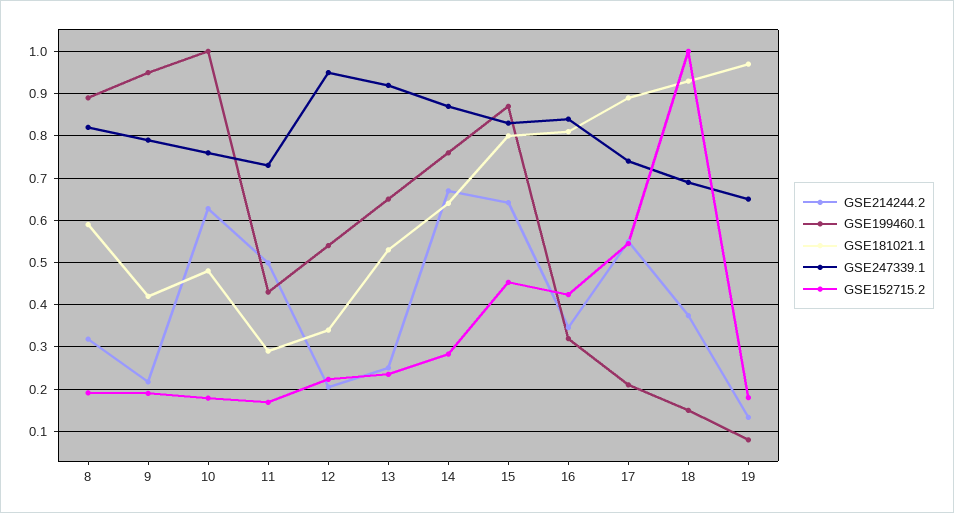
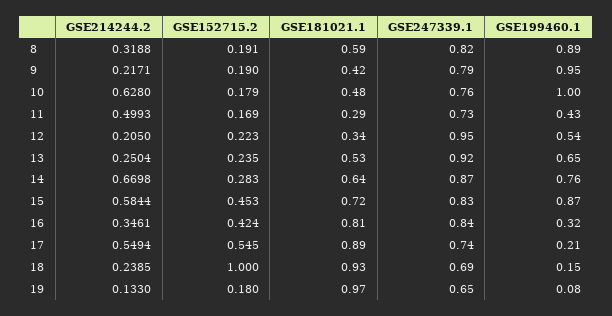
  {
    "GSE214244.2": {
      "8": 0.3188,
      "9": 0.2171,
      "10": 0.628,
      "11": 0.4993,
      "12": 0.205,
      "13": 0.2504,
      "14": 0.6698,
-     "15": 0.64,
+     "15": 0.5844,
      "16": 0.3461,
      "17": 0.5494,
-     "18": 0.38,
+     "18": 0.2385,
      "19": 0.133
    },
    "GSE199460.1": {
      "8": 0.89,
      "9": 0.95,
      "10": 1,
      "11": 0.43,
      "12": 0.54,
      "13": 0.65,
      "14": 0.76,
      "15": 0.87,
      "16": 0.32,
      "17": 0.21,
      "18": 0.15,
      "19": 0.08
    },
    "GSE181021.1": {
      "8": 0.59,
      "9": 0.42,
      "10": 0.48,
      "11": 0.29,
      "12": 0.34,
      "13": 0.53,
      "14": 0.64,
-     "15": 0.8,
+     "15": 0.72,
      "16": 0.81,
      "17": 0.89,
      "18": 0.93,
      "19": 0.97
    },
    "GSE247339.1": {
      "8": 0.82,
      "9": 0.79,
      "10": 0.76,
      "11": 0.73,
      "12": 0.95,
      "13": 0.92,
      "14": 0.87,
      "15": 0.83,
      "16": 0.84,
      "17": 0.74,
      "18": 0.69,
      "19": 0.65
    },
    "GSE152715.2": {
      "8": 0.191,
      "9": 0.19,
      "10": 0.179,
      "11": 0.169,
      "12": 0.223,
      "13": 0.235,
      "14": 0.283,
      "15": 0.453,
      "16": 0.424,
      "17": 0.545,
      "18": 1,
      "19": 0.18
    }
  }

